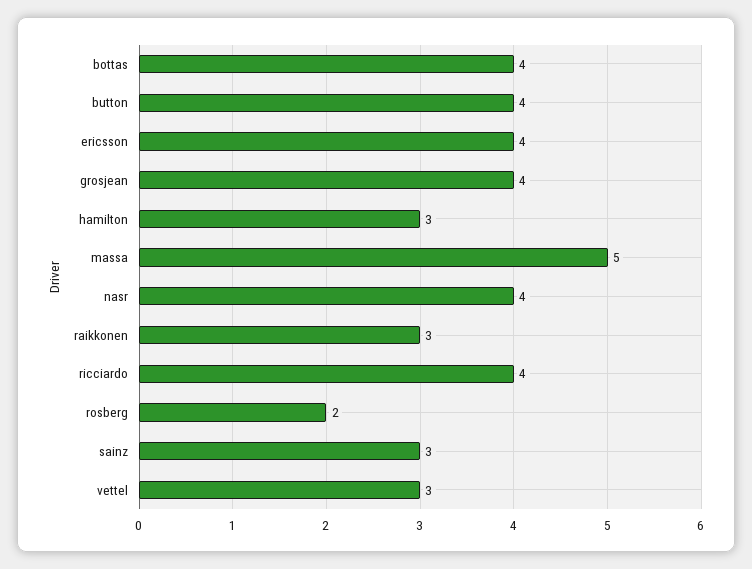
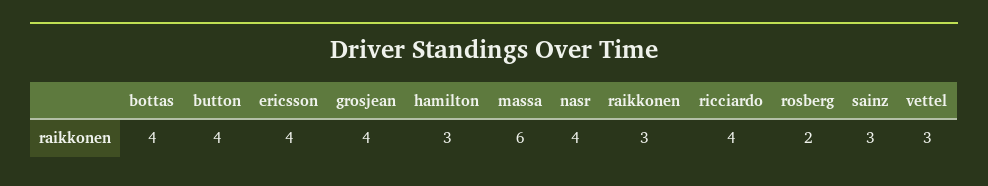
  {
    "bottas": 4,
    "button": 4,
    "ericsson": 4,
    "grosjean": 4,
    "hamilton": 3,
-   "massa": 5,
+   "massa": 6,
    "nasr": 4,
    "raikkonen": 3,
    "ricciardo": 4,
    "rosberg": 2,
    "sainz": 3,
    "vettel": 3
  }

